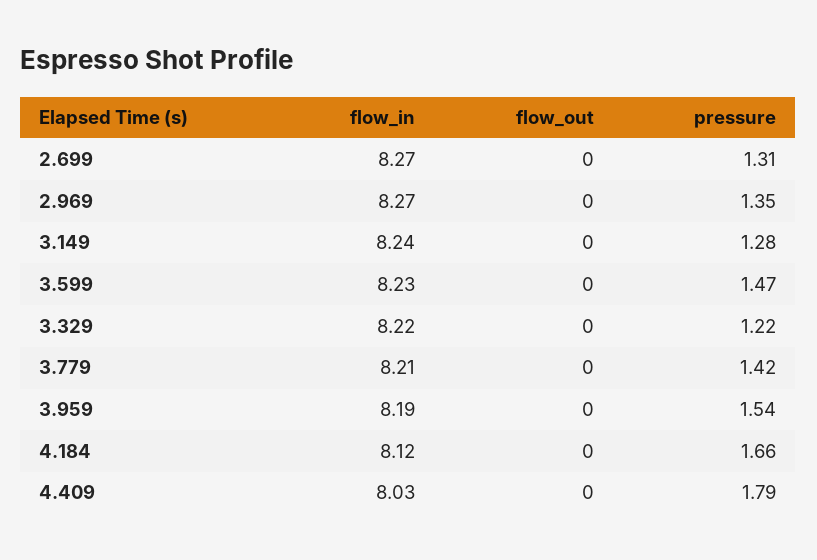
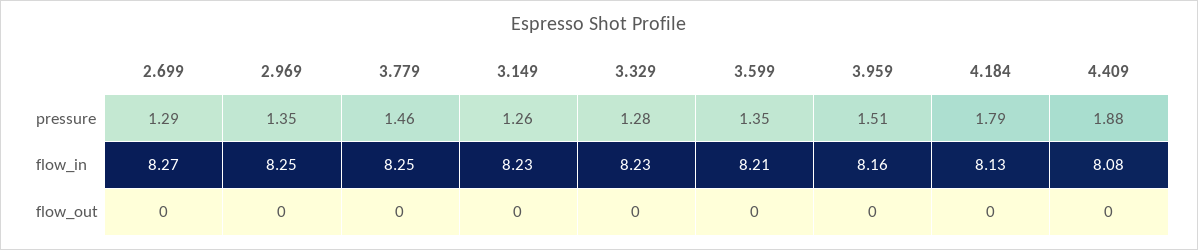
  {
    "flow_in": {
      "2.699": 8.27,
-     "2.969": 8.27,
+     "2.969": 8.25,
-     "3.149": 8.24,
+     "3.149": 8.23,
-     "3.599": 8.23,
+     "3.599": 8.21,
-     "3.329": 8.22,
+     "3.329": 8.23,
-     "3.779": 8.21,
+     "3.779": 8.25,
-     "3.959": 8.19,
+     "3.959": 8.16,
-     "4.184": 8.12,
+     "4.184": 8.13,
-     "4.409": 8.03
+     "4.409": 8.08
    },
    "flow_out": {
      "2.699": 0,
      "2.969": 0,
      "3.149": 0,
      "3.599": 0,
      "3.329": 0,
      "3.779": 0,
      "3.959": 0,
      "4.184": 0,
      "4.409": 0
    },
    "pressure": {
-     "2.699": 1.31,
+     "2.699": 1.29,
      "2.969": 1.35,
-     "3.149": 1.28,
+     "3.149": 1.26,
-     "3.599": 1.47,
+     "3.599": 1.35,
-     "3.329": 1.22,
+     "3.329": 1.28,
-     "3.779": 1.42,
+     "3.779": 1.46,
-     "3.959": 1.54,
+     "3.959": 1.51,
-     "4.184": 1.66,
+     "4.184": 1.79,
-     "4.409": 1.79
+     "4.409": 1.88
    }
  }

